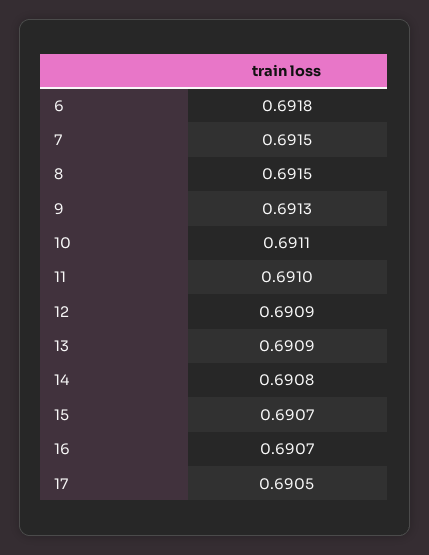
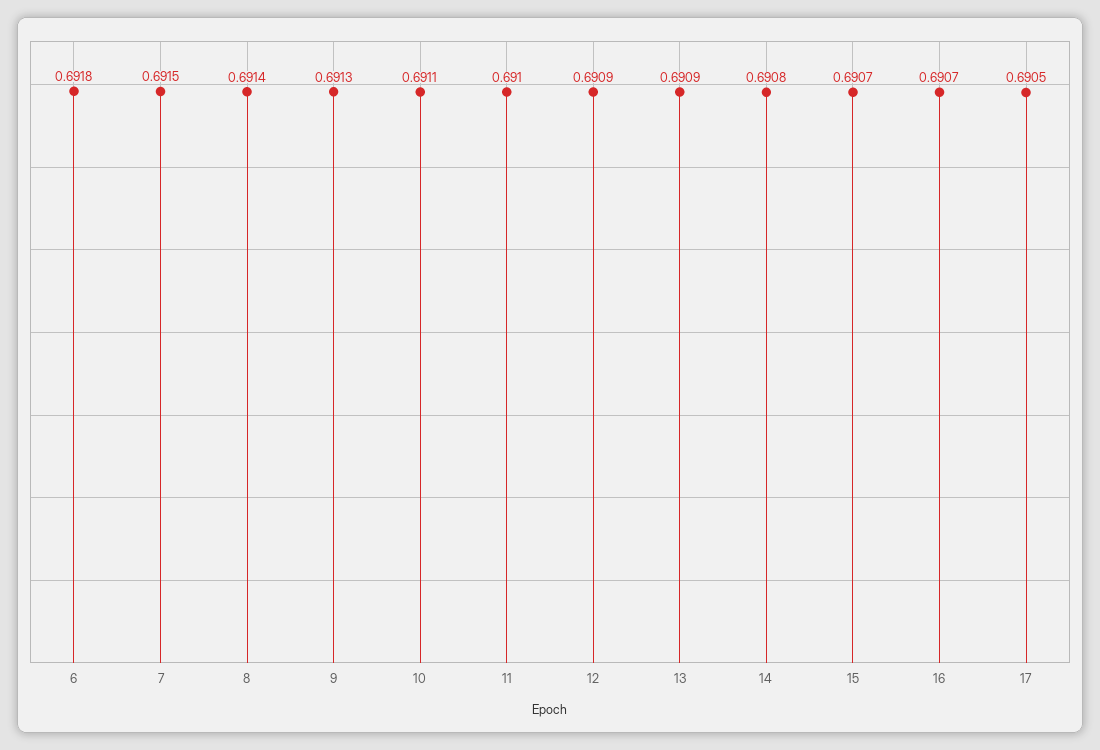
  {
    "6": 0.6918,
    "7": 0.6915,
-   "8": 0.6915,
+   "8": 0.6914,
    "9": 0.6913,
    "10": 0.6911,
    "11": 0.691,
    "12": 0.6909,
    "13": 0.6909,
    "14": 0.6908,
    "15": 0.6907,
    "16": 0.6907,
    "17": 0.6905
  }

